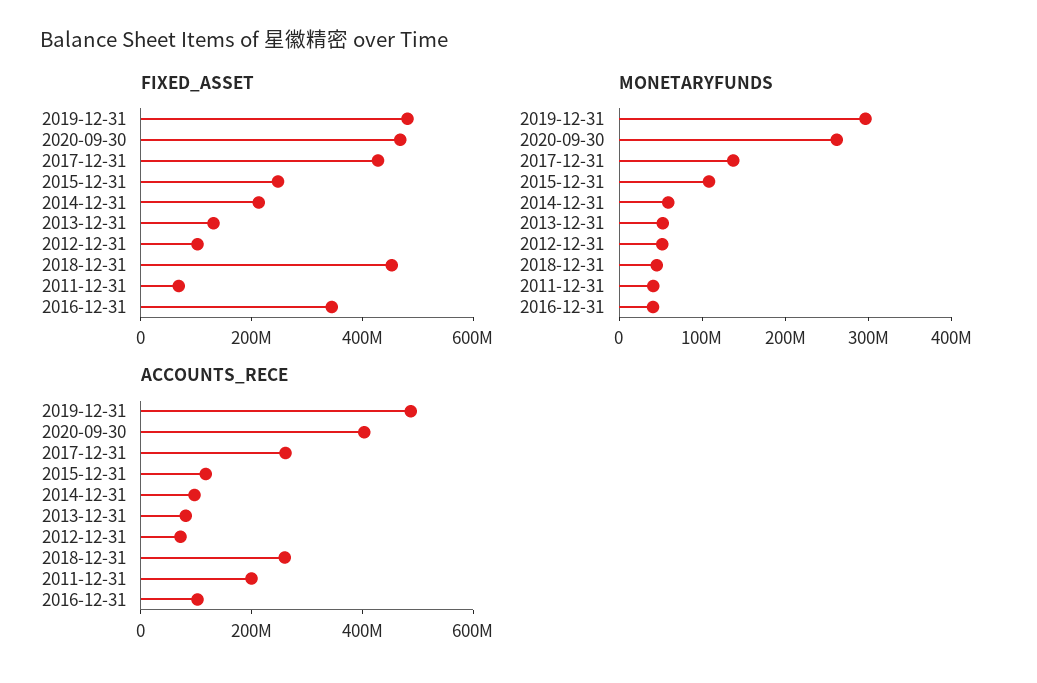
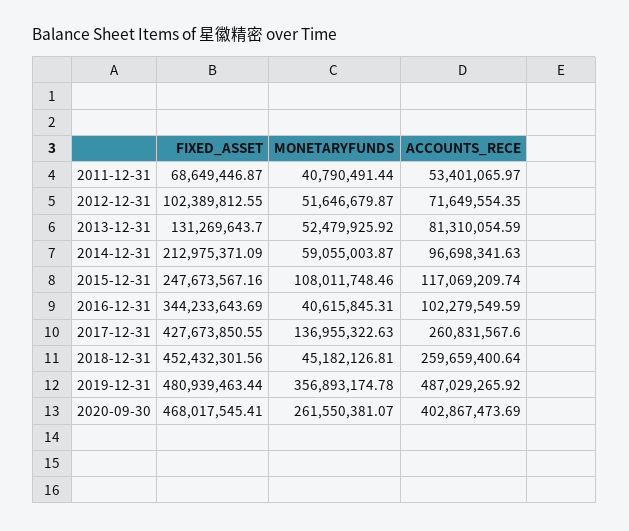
  {
    "FIXED_ASSET": {
      "2019-12-31": 480939463.44,
      "2020-09-30": 468017545.41,
      "2017-12-31": 427673850.55,
      "2015-12-31": 247673567.16,
      "2014-12-31": 212975371.09,
      "2013-12-31": 131269643.7,
      "2012-12-31": 102389812.55,
      "2018-12-31": 452432301.56,
      "2011-12-31": 68649446.87,
      "2016-12-31": 344233643.69
    },
    "MONETARYFUNDS": {
-     "2019-12-31": 300000000,
+     "2019-12-31": 356893174.78,
      "2020-09-30": 261550381.07,
      "2017-12-31": 136955322.63,
      "2015-12-31": 108011748.46,
      "2014-12-31": 59055003.87,
      "2013-12-31": 52479925.92,
      "2012-12-31": 51646679.87,
      "2018-12-31": 45182126.81,
      "2011-12-31": 40790491.44,
      "2016-12-31": 40615845.31
    },
    "ACCOUNTS_RECE": {
      "2019-12-31": 487029265.92,
      "2020-09-30": 402867473.69,
      "2017-12-31": 260831567.6,
      "2015-12-31": 117069209.74,
      "2014-12-31": 96698341.63,
      "2013-12-31": 81310054.59,
      "2012-12-31": 71649554.35,
      "2018-12-31": 259659400.64,
-     "2011-12-31": 200000000,
+     "2011-12-31": 53401065.97,
      "2016-12-31": 102279549.59
    }
  }

